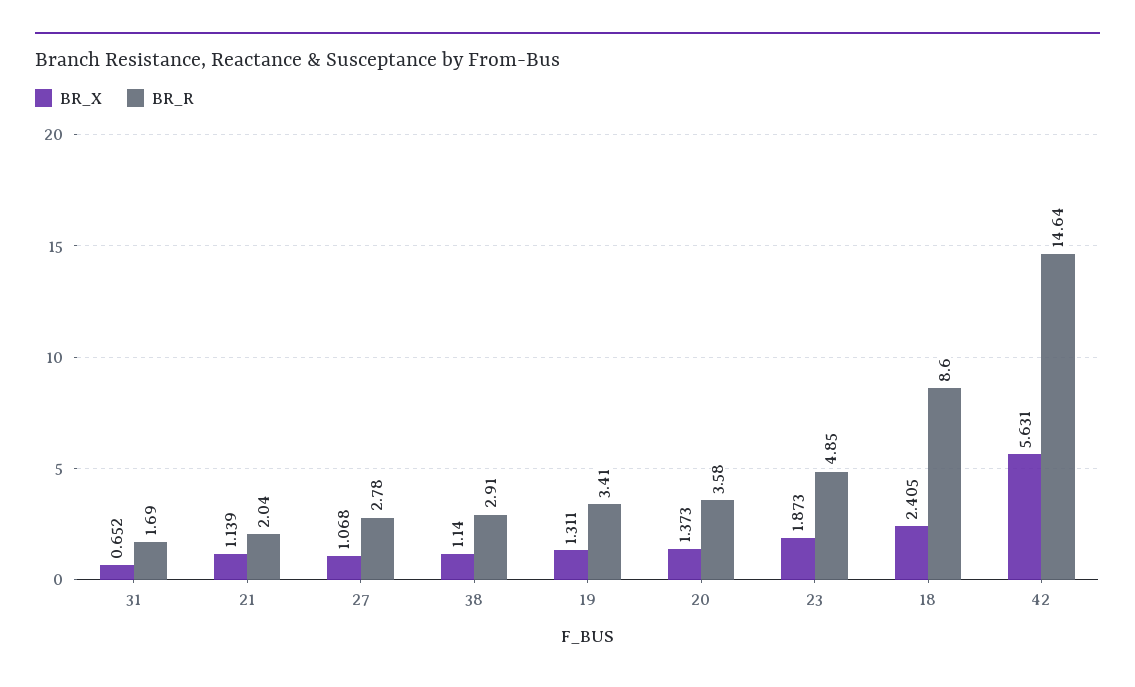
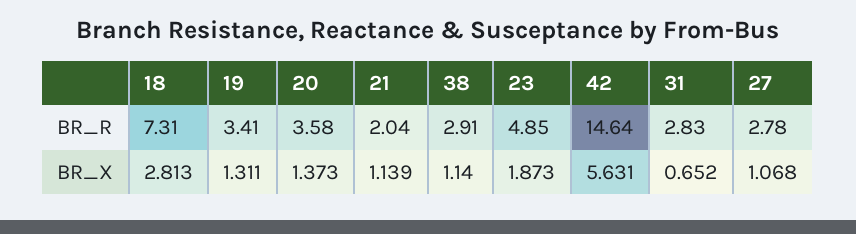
  {
    "BR_X": {
      "31": 0.652,
      "21": 1.139,
      "27": 1.068,
      "38": 1.14,
      "19": 1.311,
      "20": 1.373,
      "23": 1.873,
-     "18": 2.405,
+     "18": 2.813,
      "42": 5.631
    },
    "BR_R": {
-     "31": 1.69,
+     "31": 2.83,
      "21": 2.04,
      "27": 2.78,
      "38": 2.91,
      "19": 3.41,
      "20": 3.58,
      "23": 4.85,
-     "18": 8.6,
+     "18": 7.31,
      "42": 14.64
    }
  }

